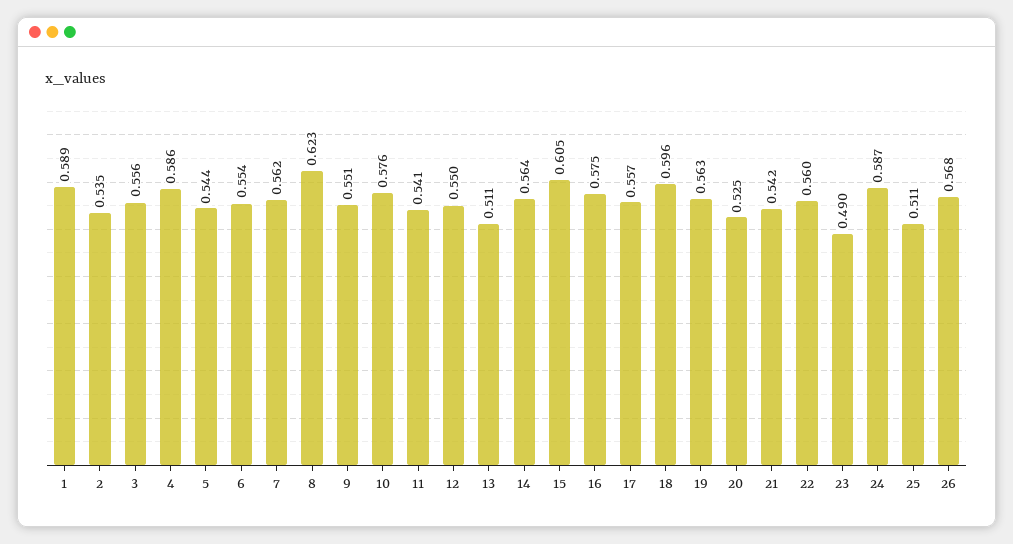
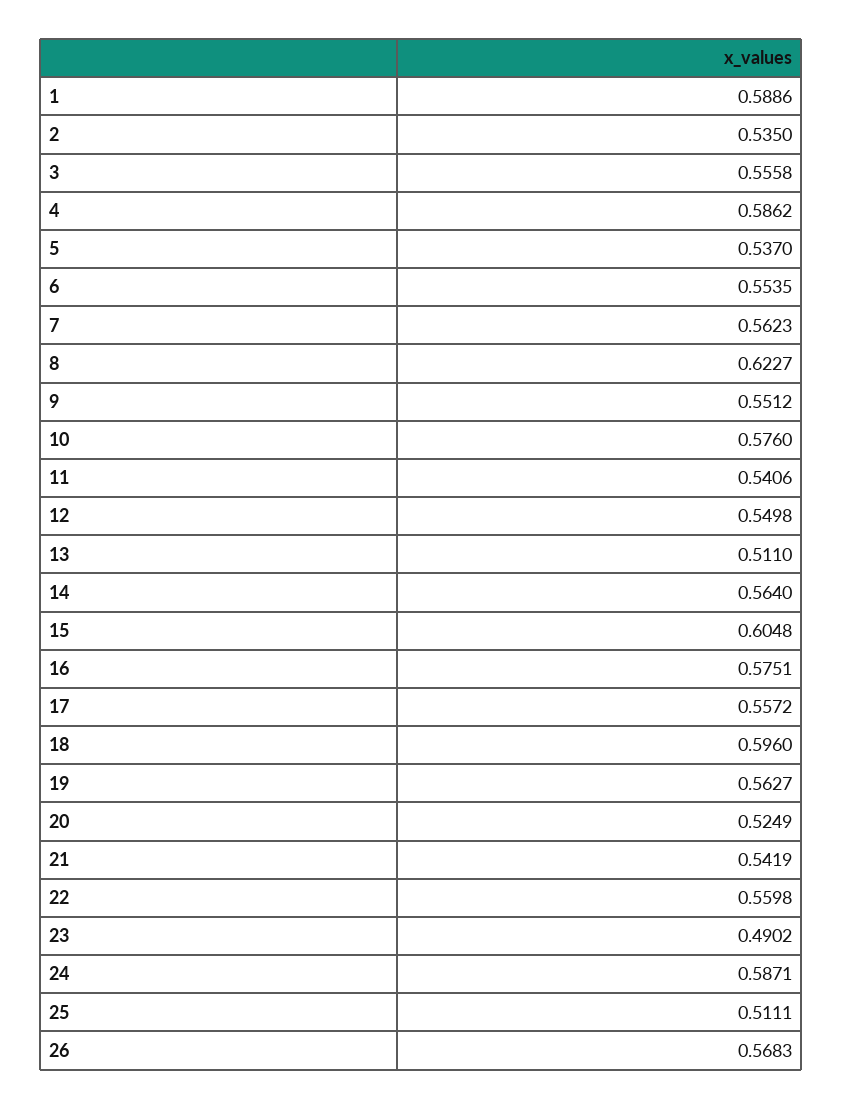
  {
    "1": 0.5886,
    "2": 0.535,
    "3": 0.5558,
    "4": 0.5862,
-   "5": 0.544,
+   "5": 0.537,
    "6": 0.5535,
    "7": 0.5623,
    "8": 0.6227,
    "9": 0.5512,
    "10": 0.576,
    "11": 0.5406,
    "12": 0.5498,
    "13": 0.511,
    "14": 0.564,
    "15": 0.6048,
    "16": 0.5751,
    "17": 0.5572,
    "18": 0.596,
    "19": 0.5627,
    "20": 0.5249,
    "21": 0.5419,
    "22": 0.5598,
    "23": 0.4902,
    "24": 0.5871,
    "25": 0.5111,
    "26": 0.5683
  }

